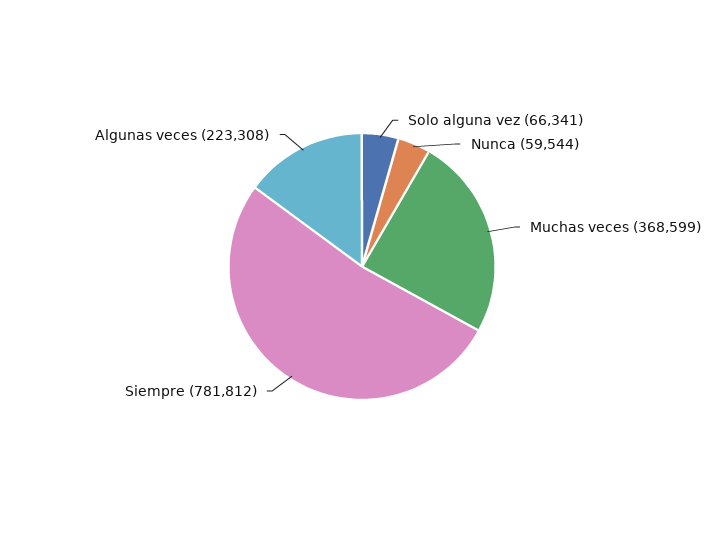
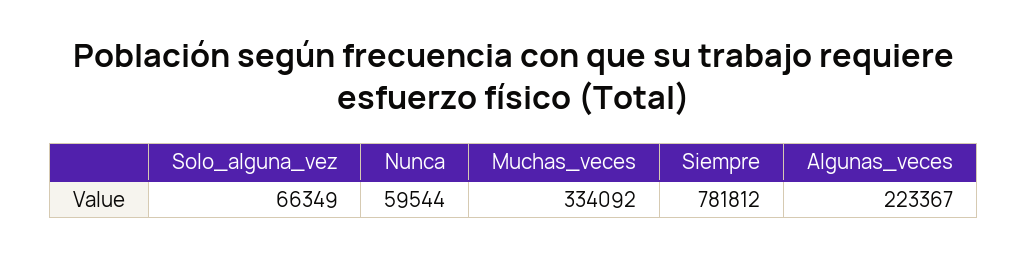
  {
-   "Solo alguna vez": 66341,
+   "Solo alguna vez": 66349,
    "Nunca": 59544,
-   "Muchas veces": 368599,
+   "Muchas veces": 334092,
    "Siempre": 781812,
-   "Algunas veces": 223308
+   "Algunas veces": 223367
  }

